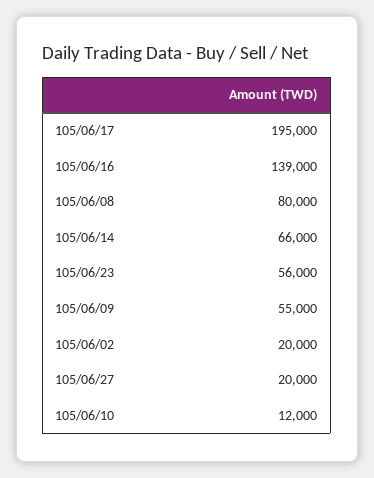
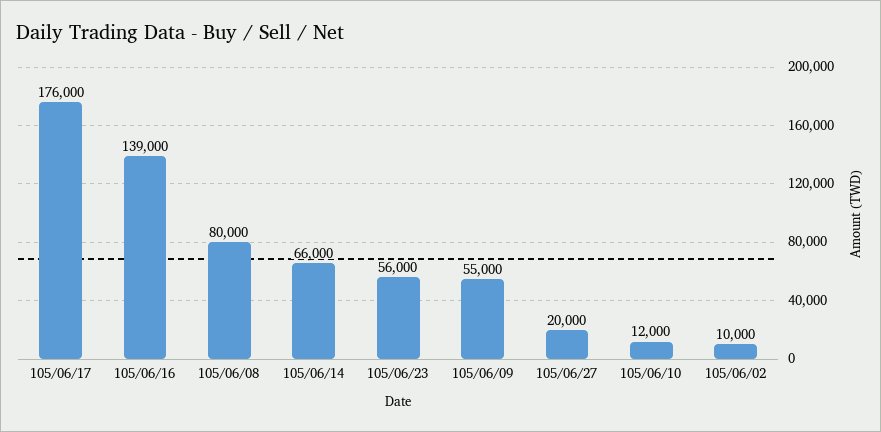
  {
-   "105/06/17": 195000,
+   "105/06/17": 176000,
    "105/06/16": 139000,
    "105/06/08": 80000,
    "105/06/14": 66000,
    "105/06/23": 56000,
    "105/06/09": 55000,
-   "105/06/02": 20000,
+   "105/06/02": 10000,
    "105/06/27": 20000,
    "105/06/10": 12000
  }

